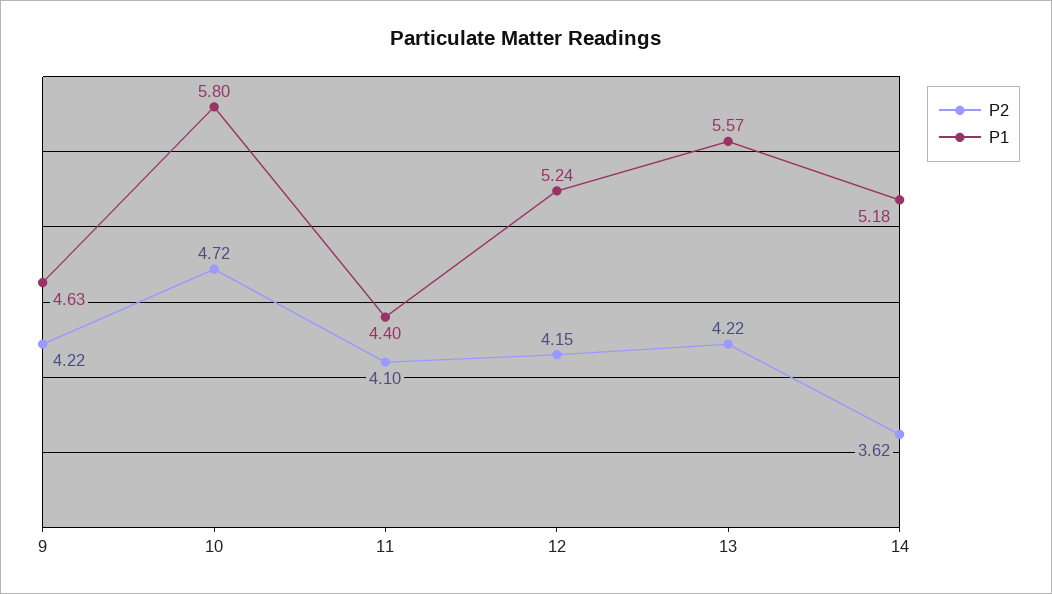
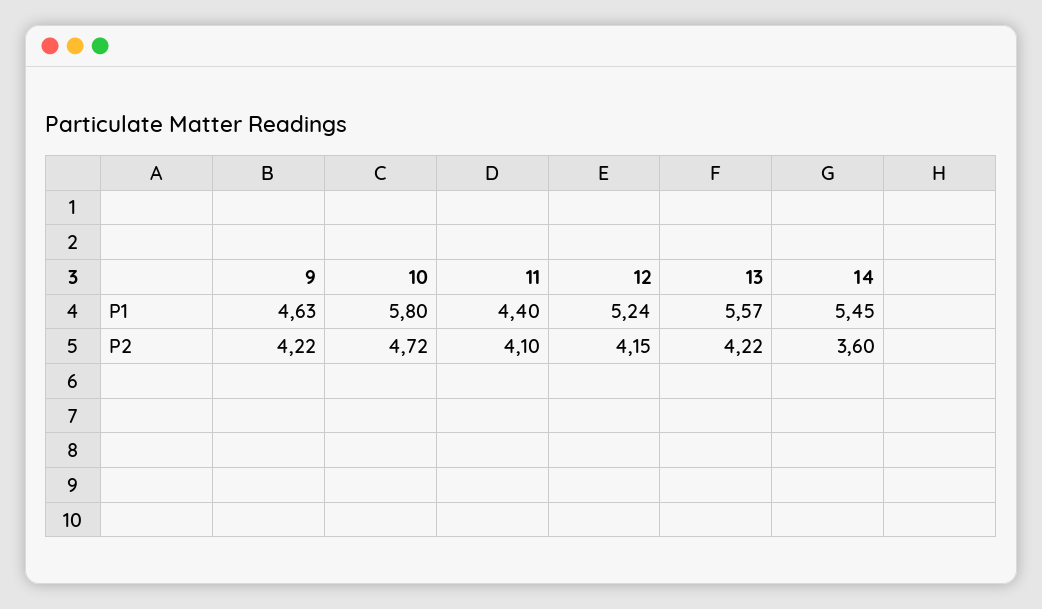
  {
    "P2": {
      "9": 4.22,
      "10": 4.72,
      "11": 4.1,
      "12": 4.15,
      "13": 4.22,
-     "14": 3.62
+     "14": 3.6
    },
    "P1": {
      "9": 4.63,
      "10": 5.8,
      "11": 4.4,
      "12": 5.24,
      "13": 5.57,
-     "14": 5.18
+     "14": 5.45
    }
  }

